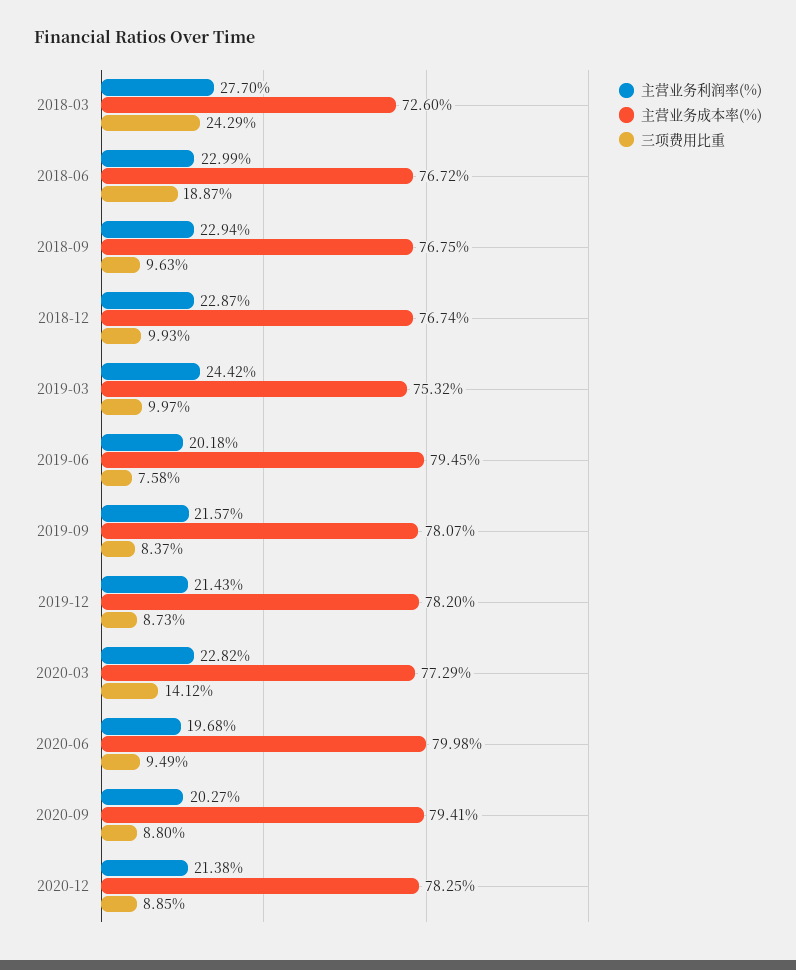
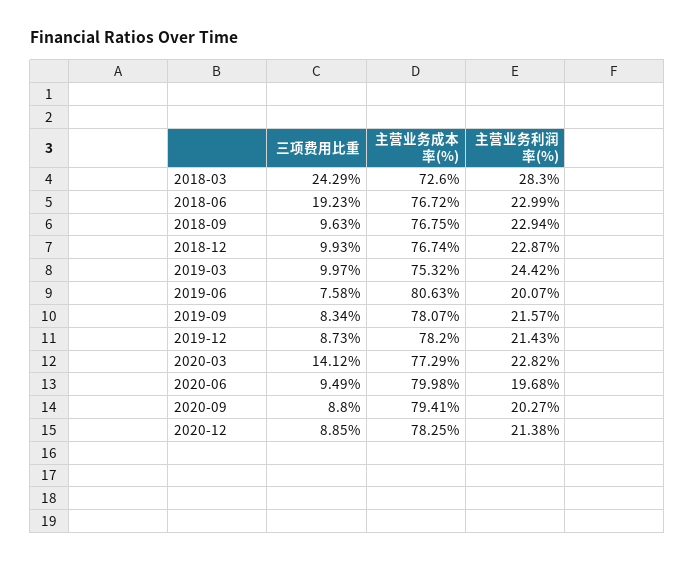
  {
    "主营业务利润率(%)": {
-     "2018-03": 27.7,
+     "2018-03": 28.3,
      "2018-06": 22.99,
      "2018-09": 22.94,
      "2018-12": 22.87,
      "2019-03": 24.42,
-     "2019-06": 20.18,
+     "2019-06": 20.07,
      "2019-09": 21.57,
      "2019-12": 21.43,
      "2020-03": 22.82,
      "2020-06": 19.68,
      "2020-09": 20.27,
      "2020-12": 21.38
    },
    "主营业务成本率(%)": {
      "2018-03": 72.6,
      "2018-06": 76.72,
      "2018-09": 76.75,
      "2018-12": 76.74,
      "2019-03": 75.32,
-     "2019-06": 79.45,
+     "2019-06": 80.63,
      "2019-09": 78.07,
      "2019-12": 78.2,
      "2020-03": 77.29,
      "2020-06": 79.98,
      "2020-09": 79.41,
      "2020-12": 78.25
    },
    "三项费用比重": {
      "2018-03": 24.29,
-     "2018-06": 18.87,
+     "2018-06": 19.23,
      "2018-09": 9.63,
      "2018-12": 9.93,
      "2019-03": 9.97,
      "2019-06": 7.58,
-     "2019-09": 8.37,
+     "2019-09": 8.34,
      "2019-12": 8.73,
      "2020-03": 14.12,
      "2020-06": 9.49,
      "2020-09": 8.8,
      "2020-12": 8.85
    }
  }

